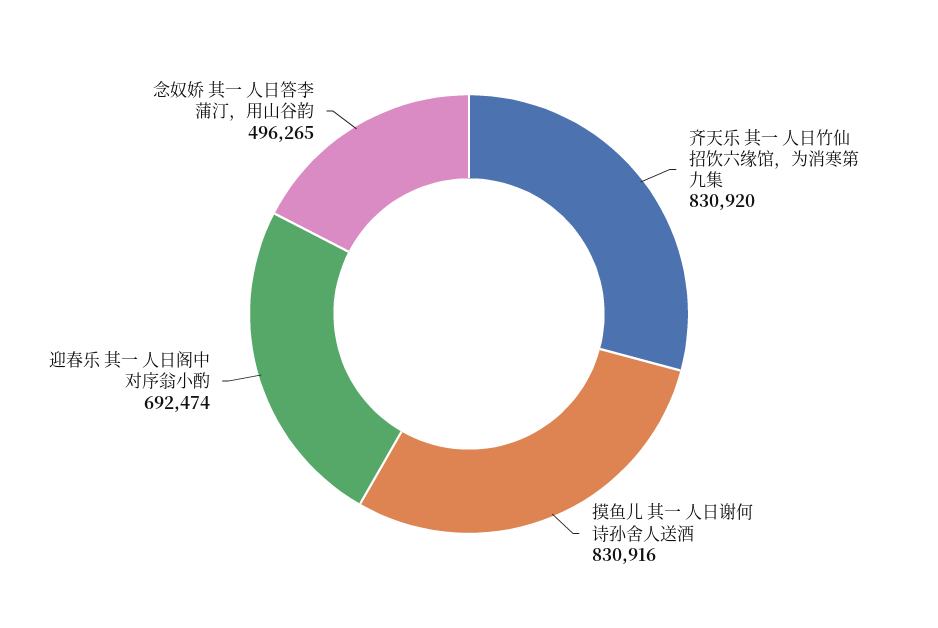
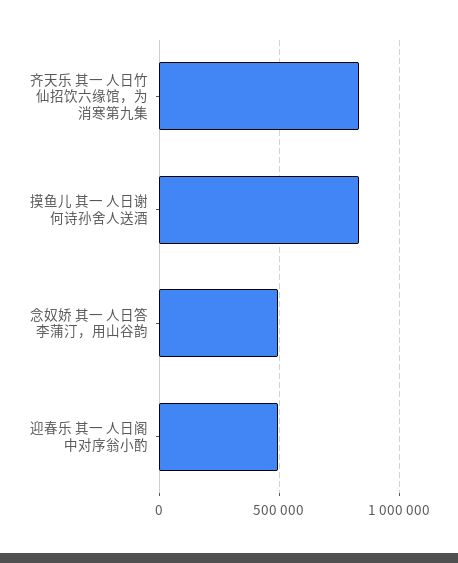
  {
    "齐天乐 其一 人日竹仙招饮六缘馆，为消寒第九集": 830920,
    "摸鱼儿 其一 人日谢何诗孙舍人送酒": 830916,
-   "迎春乐 其一 人日阁中对序翁小酌": 692474,
+   "迎春乐 其一 人日阁中对序翁小酌": 500000,
    "念奴娇 其一 人日答李蒲汀，用山谷韵": 496265
  }

